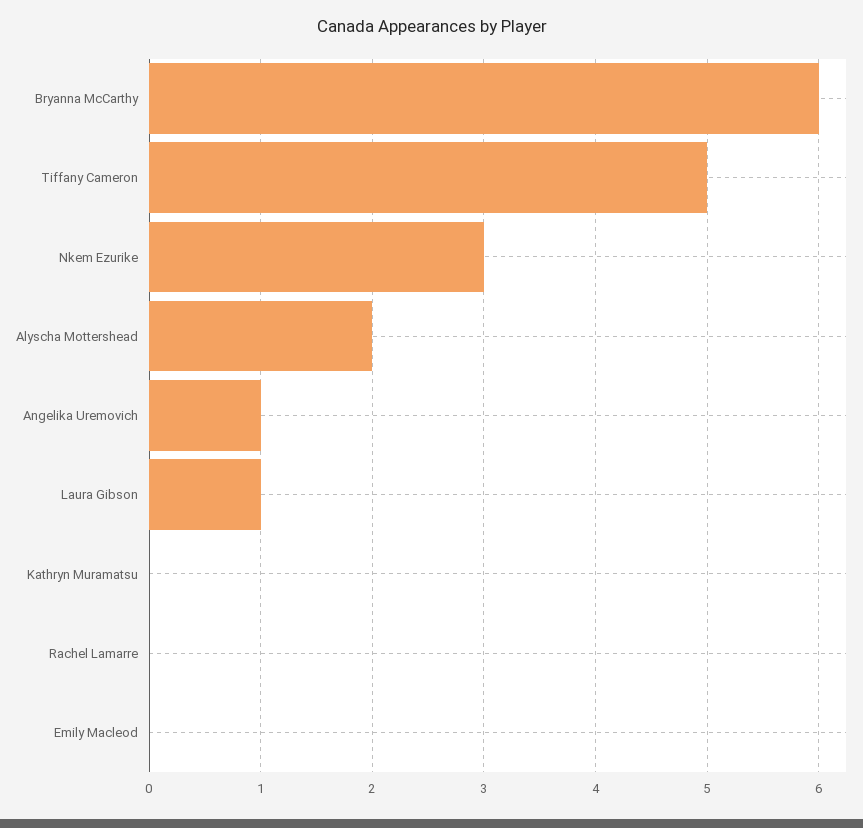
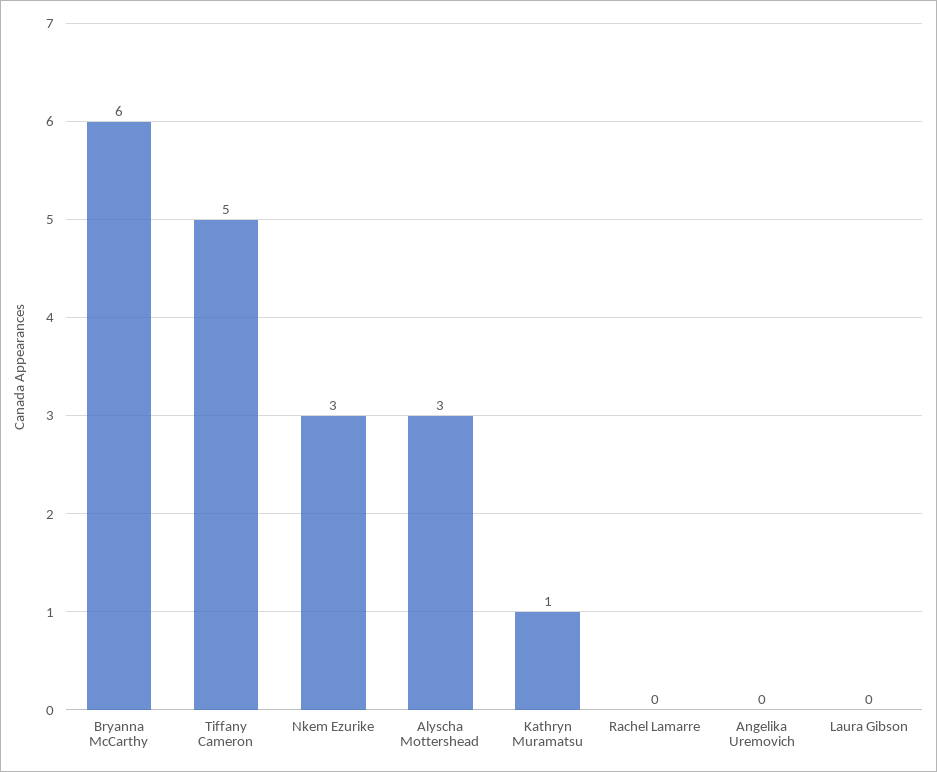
  {
    "Bryanna McCarthy": 6,
    "Tiffany Cameron": 5,
    "Nkem Ezurike": 3,
-   "Alyscha Mottershead": 2,
+   "Alyscha Mottershead": 3,
-   "Angelika Uremovich": 1,
+   "Angelika Uremovich": 0,
-   "Laura Gibson": 1,
+   "Laura Gibson": 0,
-   "Kathryn Muramatsu": 0,
+   "Kathryn Muramatsu": 1,
-   "Rachel Lamarre": 0,
+   "Rachel Lamarre": 0
-   "Emily Macleod": 0
  }

